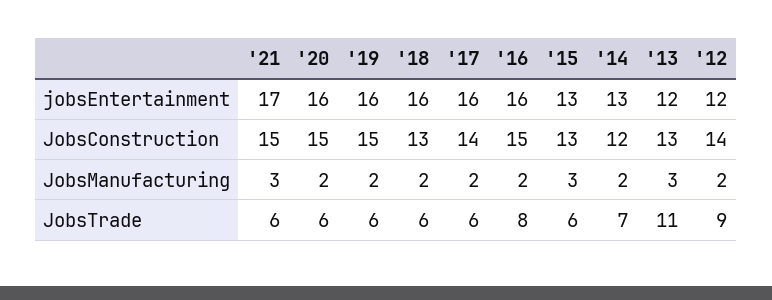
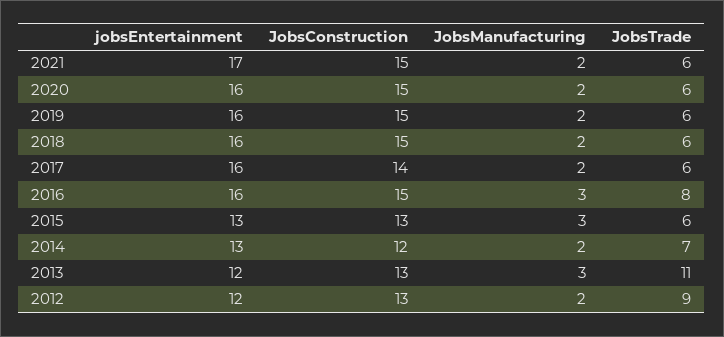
  {
    "'21": {
      "jobsEntertainment": 17,
      "JobsConstruction": 15,
-     "JobsManufacturing": 3,
+     "JobsManufacturing": 2,
      "JobsTrade": 6
    },
    "'20": {
      "jobsEntertainment": 16,
      "JobsConstruction": 15,
      "JobsManufacturing": 2,
      "JobsTrade": 6
    },
    "'19": {
      "jobsEntertainment": 16,
      "JobsConstruction": 15,
      "JobsManufacturing": 2,
      "JobsTrade": 6
    },
    "'18": {
      "jobsEntertainment": 16,
-     "JobsConstruction": 13,
+     "JobsConstruction": 15,
      "JobsManufacturing": 2,
      "JobsTrade": 6
    },
    "'17": {
      "jobsEntertainment": 16,
      "JobsConstruction": 14,
      "JobsManufacturing": 2,
      "JobsTrade": 6
    },
    "'16": {
      "jobsEntertainment": 16,
      "JobsConstruction": 15,
-     "JobsManufacturing": 2,
+     "JobsManufacturing": 3,
      "JobsTrade": 8
    },
    "'15": {
      "jobsEntertainment": 13,
      "JobsConstruction": 13,
      "JobsManufacturing": 3,
      "JobsTrade": 6
    },
    "'14": {
      "jobsEntertainment": 13,
      "JobsConstruction": 12,
      "JobsManufacturing": 2,
      "JobsTrade": 7
    },
    "'13": {
      "jobsEntertainment": 12,
      "JobsConstruction": 13,
      "JobsManufacturing": 3,
      "JobsTrade": 11
    },
    "'12": {
      "jobsEntertainment": 12,
-     "JobsConstruction": 14,
+     "JobsConstruction": 13,
      "JobsManufacturing": 2,
      "JobsTrade": 9
    }
  }

